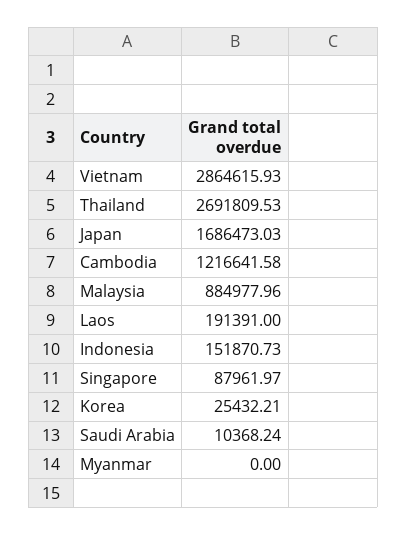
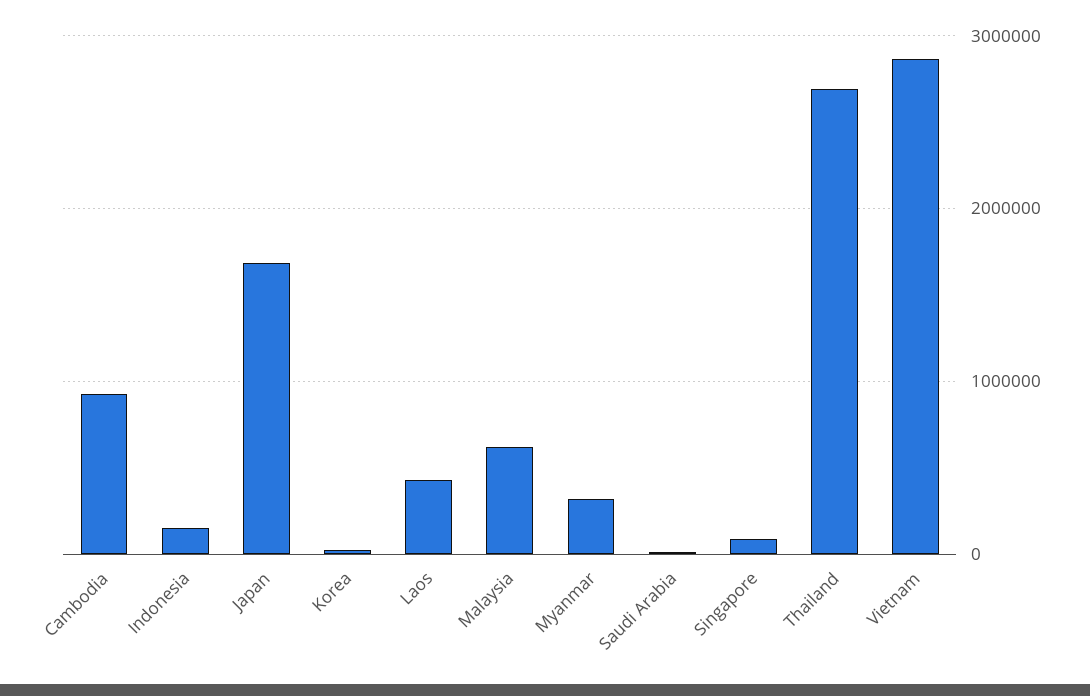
  {
    "Vietnam": 2864615.93,
    "Thailand": 2691809.53,
    "Japan": 1686473.03,
-   "Cambodia": 1216641.58,
+   "Cambodia": 900000,
-   "Malaysia": 884977.96,
+   "Malaysia": 600000,
-   "Laos": 191391,
+   "Laos": 400000,
    "Indonesia": 151870.73,
    "Singapore": 87961.97,
    "Korea": 25432.21,
    "Saudi Arabia": 10368.24,
-   "Myanmar": 0
+   "Myanmar": 300000
  }

